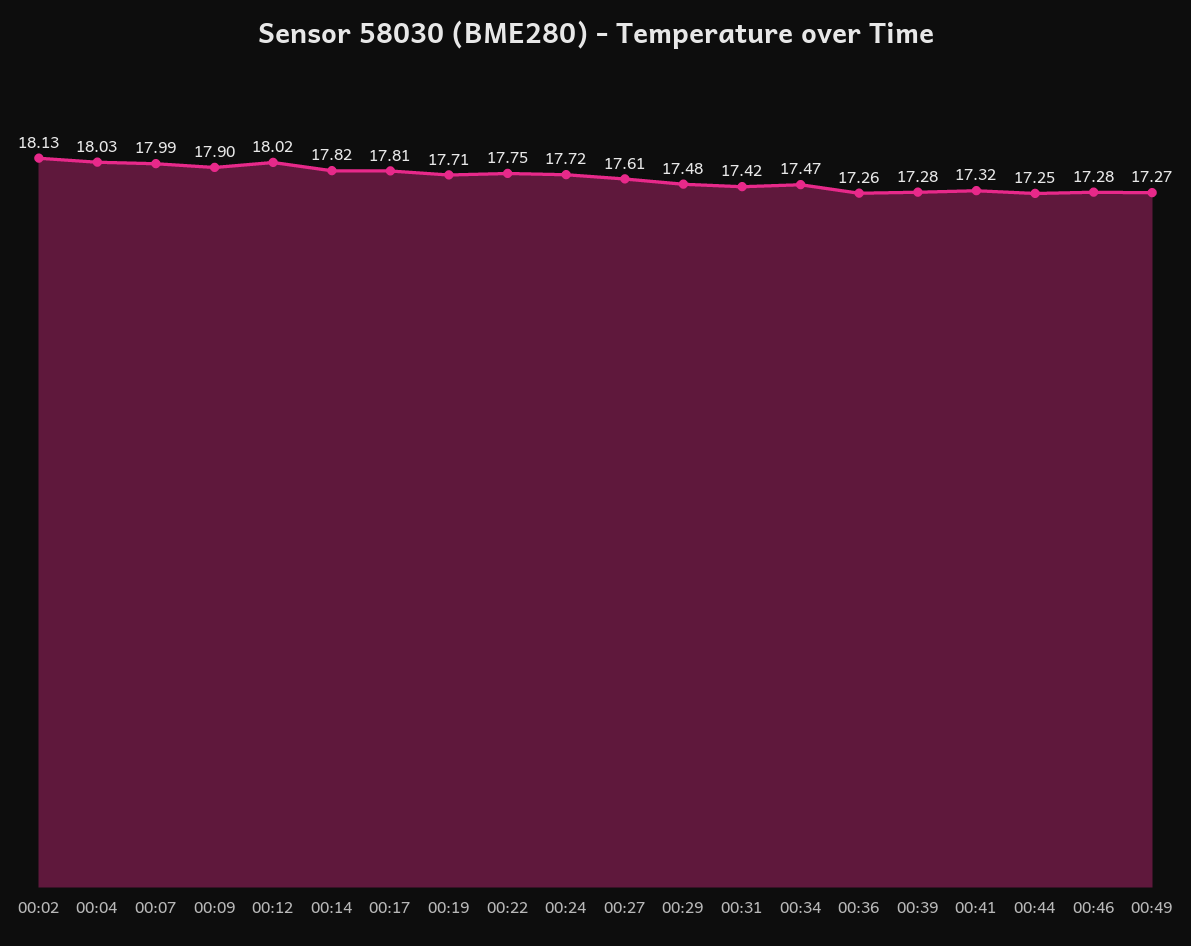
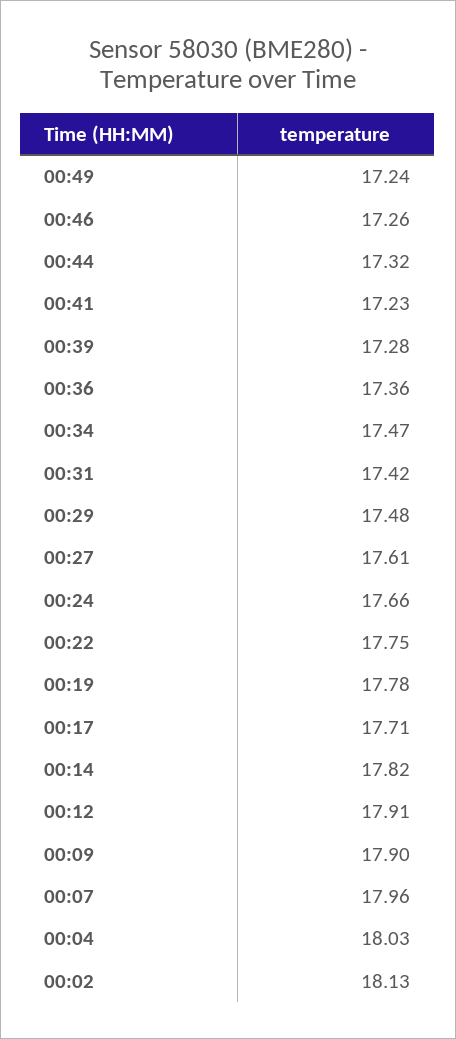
  {
    "00:02": 18.13,
    "00:04": 18.03,
-   "00:07": 17.99,
+   "00:07": 17.96,
    "00:09": 17.9,
-   "00:12": 18.02,
+   "00:12": 17.91,
    "00:14": 17.82,
-   "00:17": 17.81,
+   "00:17": 17.71,
-   "00:19": 17.71,
+   "00:19": 17.78,
    "00:22": 17.75,
-   "00:24": 17.72,
+   "00:24": 17.66,
    "00:27": 17.61,
    "00:29": 17.48,
    "00:31": 17.42,
    "00:34": 17.47,
-   "00:36": 17.26,
+   "00:36": 17.36,
    "00:39": 17.28,
-   "00:41": 17.32,
+   "00:41": 17.23,
-   "00:44": 17.25,
+   "00:44": 17.32,
-   "00:46": 17.28,
+   "00:46": 17.26,
-   "00:49": 17.27
+   "00:49": 17.24
  }

